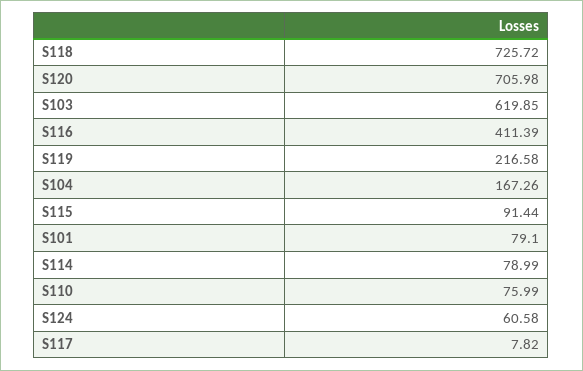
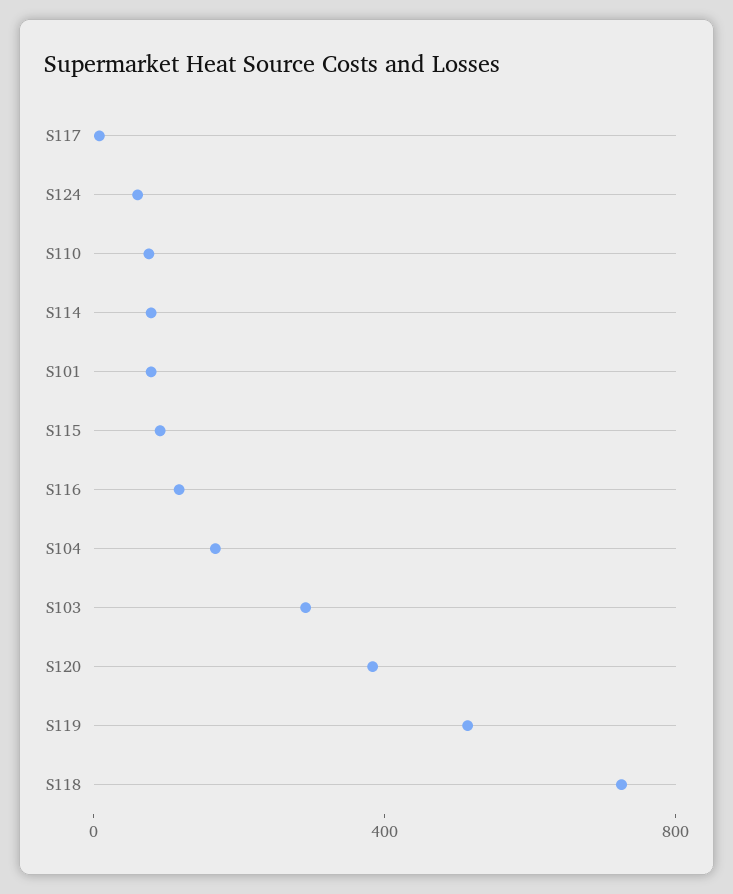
  {
    "S118": 725.72,
-   "S120": 705.98,
+   "S120": 400,
-   "S103": 619.85,
+   "S103": 300,
-   "S116": 411.39,
+   "S116": 100,
-   "S119": 216.58,
+   "S119": 500,
    "S104": 167.26,
    "S115": 91.44,
    "S101": 79.1,
    "S114": 78.99,
    "S110": 75.99,
    "S124": 60.58,
    "S117": 7.82
  }

